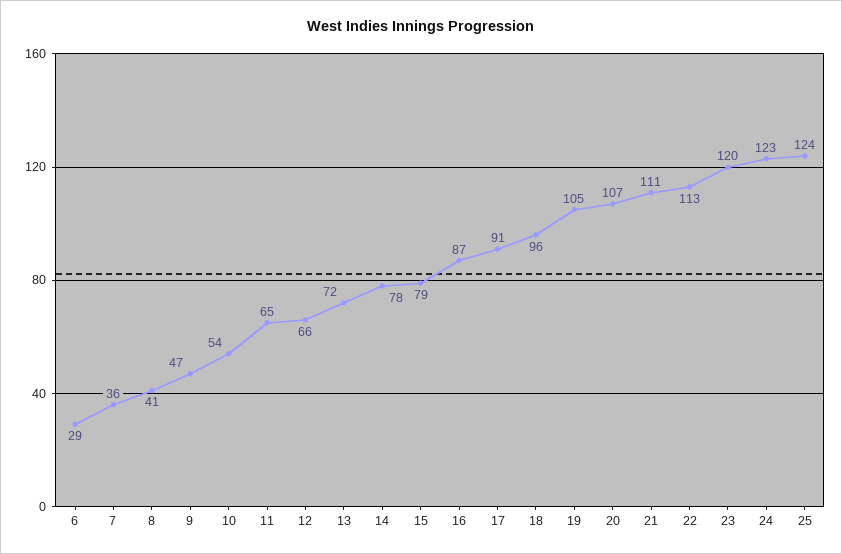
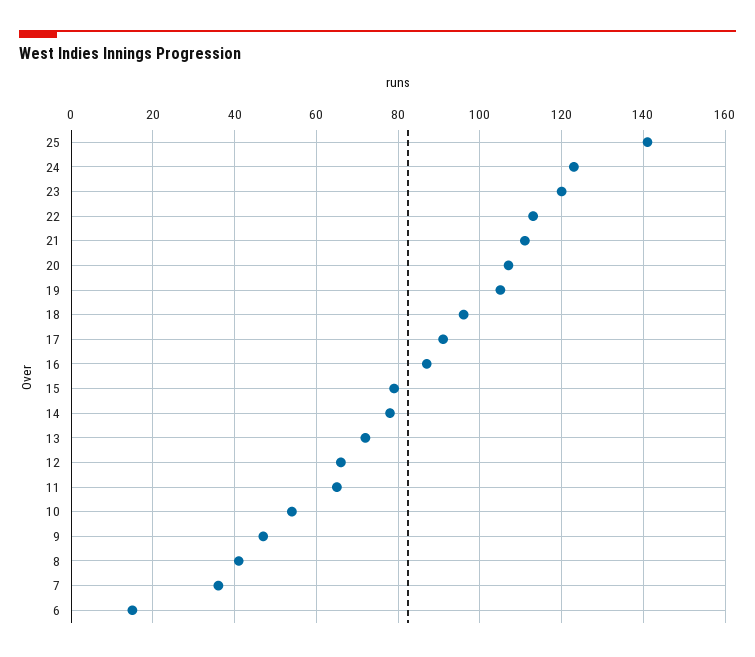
  {
-   "6": 29,
+   "6": 15,
    "7": 36,
    "8": 41,
    "9": 47,
    "10": 54,
    "11": 65,
    "12": 66,
    "13": 72,
    "14": 78,
    "15": 79,
    "16": 87,
    "17": 91,
    "18": 96,
    "19": 105,
    "20": 107,
    "21": 111,
    "22": 113,
    "23": 120,
    "24": 123,
-   "25": 124
+   "25": 140
  }

